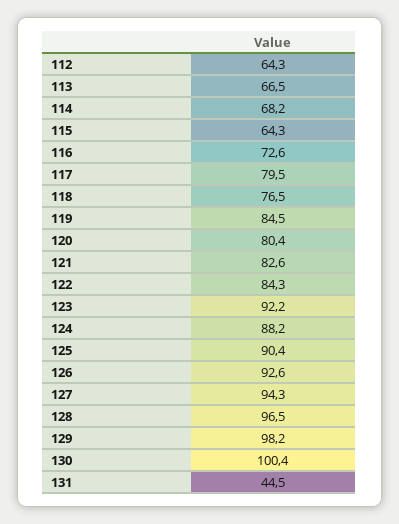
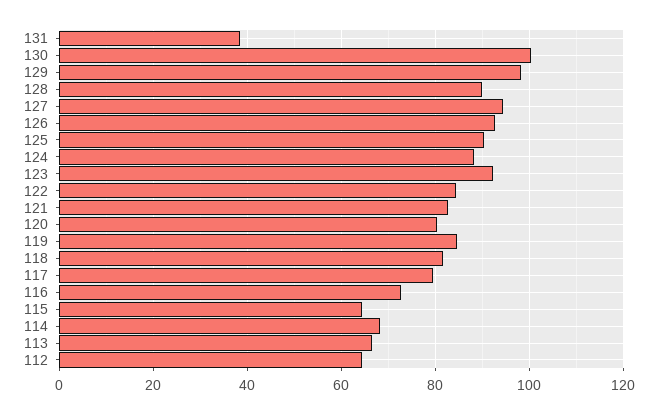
  {
    "112": 64.3,
    "113": 66.5,
    "114": 68.2,
    "115": 64.3,
    "116": 72.6,
    "117": 79.5,
-   "118": 76.5,
+   "118": 82,
    "119": 84.5,
    "120": 80.4,
    "121": 82.6,
    "122": 84.3,
    "123": 92.2,
    "124": 88.2,
    "125": 90.4,
    "126": 92.6,
    "127": 94.3,
-   "128": 96.5,
+   "128": 90,
    "129": 98.2,
    "130": 100.4,
-   "131": 44.5
+   "131": 38
  }

